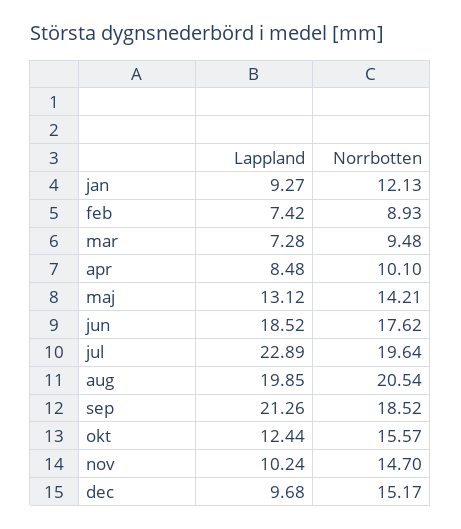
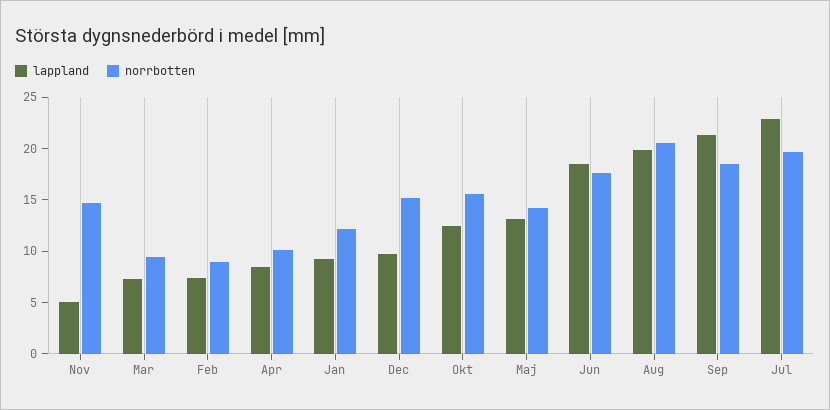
  {
    "Lappland": {
      "jan": 9.27,
      "feb": 7.42,
      "mar": 7.28,
      "apr": 8.48,
      "maj": 13.12,
      "jun": 18.52,
      "jul": 22.89,
      "aug": 19.85,
      "sep": 21.26,
      "okt": 12.44,
-     "nov": 10.24,
+     "nov": 5,
      "dec": 9.68
    },
    "Norrbotten": {
      "jan": 12.13,
      "feb": 8.93,
      "mar": 9.48,
      "apr": 10.1,
      "maj": 14.21,
      "jun": 17.62,
      "jul": 19.64,
      "aug": 20.54,
      "sep": 18.52,
      "okt": 15.57,
      "nov": 14.7,
      "dec": 15.17
    }
  }

